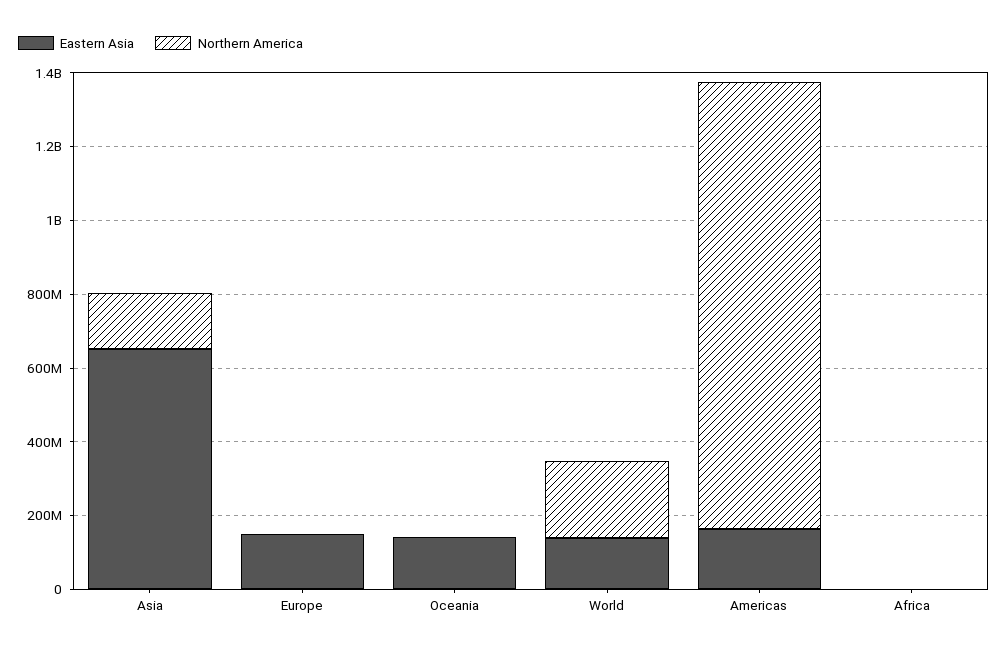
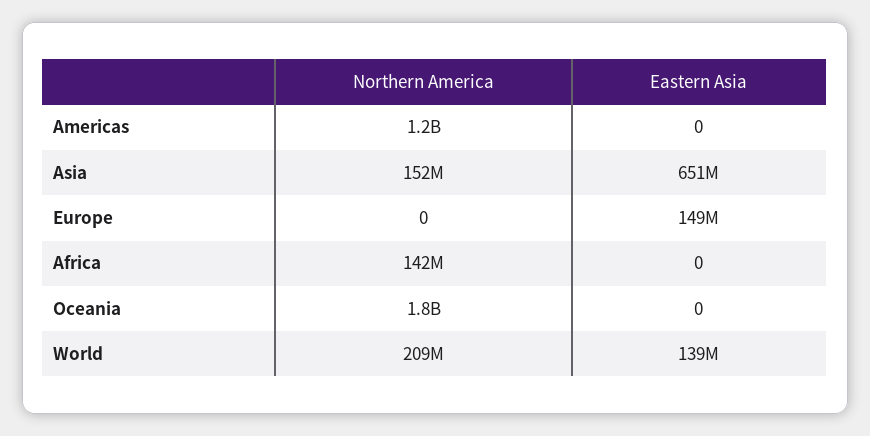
  {
    "Eastern Asia": {
      "Asia": 651000000,
      "Europe": 149000000,
-     "Oceania": 150000000,
+     "Oceania": 0,
      "World": 139000000,
-     "Americas": 150000000,
+     "Americas": 0,
      "Africa": 0
    },
    "Northern America": {
      "Asia": 152000000,
      "Europe": 0,
-     "Oceania": 0,
+     "Oceania": 1800000000,
      "World": 209000000,
      "Americas": 1200000000,
-     "Africa": 0
+     "Africa": 142000000
    }
  }

